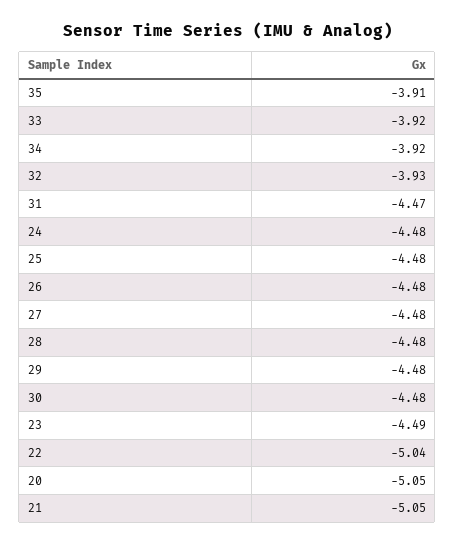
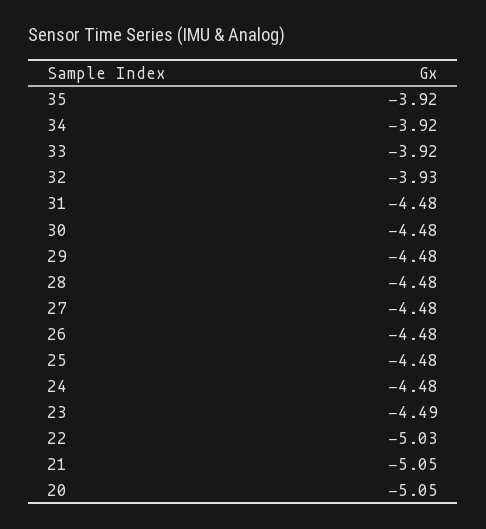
  {
-   "35": -3.91,
+   "35": -3.92,
    "33": -3.92,
    "34": -3.92,
    "32": -3.93,
-   "31": -4.47,
+   "31": -4.48,
    "24": -4.48,
    "25": -4.48,
    "26": -4.48,
    "27": -4.48,
    "28": -4.48,
    "29": -4.48,
    "30": -4.48,
    "23": -4.49,
-   "22": -5.04,
+   "22": -5.03,
    "20": -5.05,
    "21": -5.05
  }

